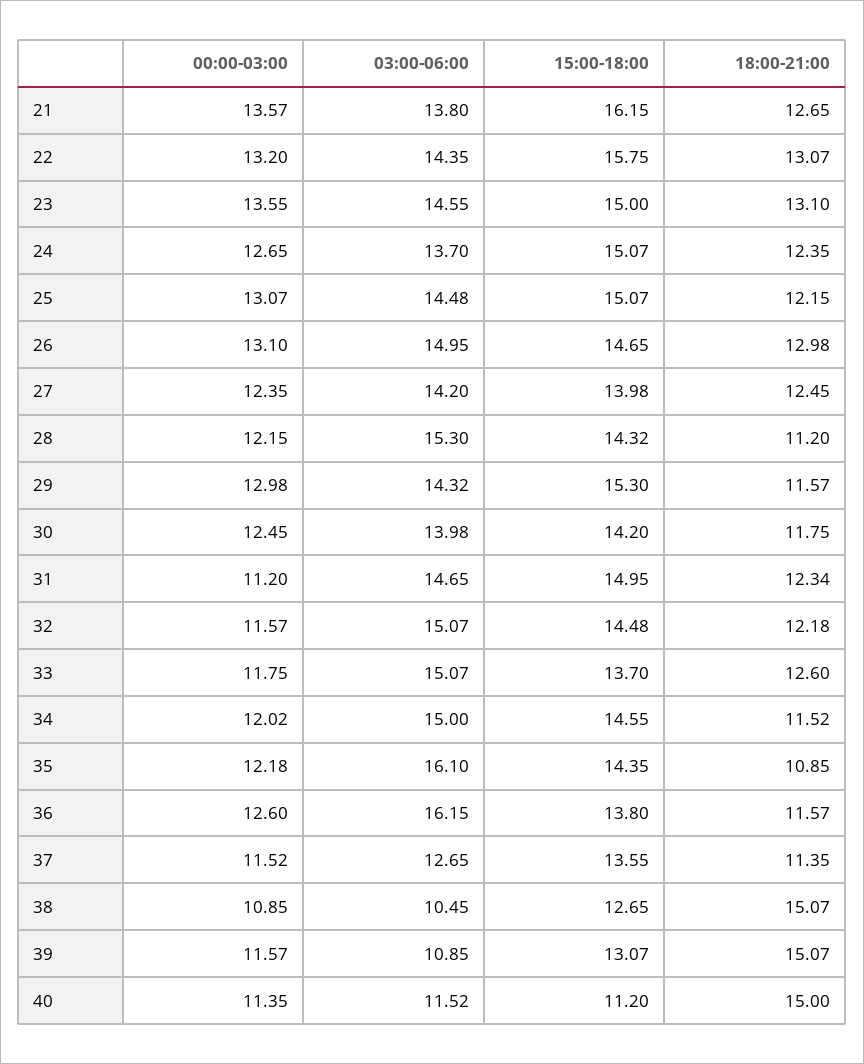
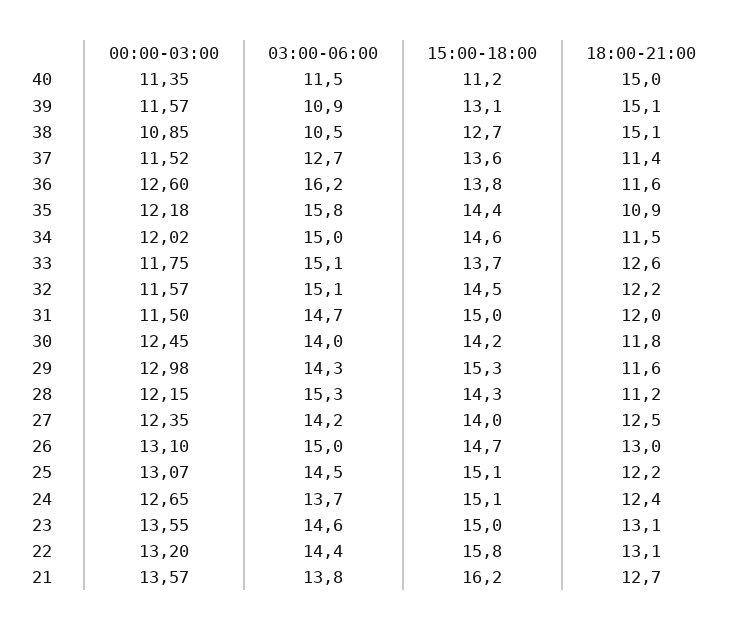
  {
    "00:00-03:00": {
      "21": 13.57,
      "22": 13.2,
      "23": 13.55,
      "24": 12.65,
      "25": 13.07,
      "26": 13.1,
      "27": 12.35,
      "28": 12.15,
      "29": 12.98,
      "30": 12.45,
-     "31": 11.2,
+     "31": 11.5,
      "32": 11.57,
      "33": 11.75,
      "34": 12.02,
      "35": 12.18,
      "36": 12.6,
      "37": 11.52,
      "38": 10.85,
      "39": 11.57,
      "40": 11.35
    },
    "03:00-06:00": {
      "21": 13.8,
      "22": 14.35,
      "23": 14.55,
      "24": 13.7,
      "25": 14.48,
      "26": 14.95,
      "27": 14.2,
      "28": 15.3,
      "29": 14.32,
      "30": 13.98,
      "31": 14.65,
      "32": 15.07,
      "33": 15.07,
      "34": 15,
-     "35": 16.1,
+     "35": 15.8,
      "36": 16.15,
      "37": 12.65,
      "38": 10.45,
      "39": 10.85,
      "40": 11.52
    },
    "15:00-18:00": {
      "21": 16.15,
      "22": 15.75,
      "23": 15,
      "24": 15.07,
      "25": 15.07,
      "26": 14.65,
      "27": 13.98,
      "28": 14.32,
      "29": 15.3,
      "30": 14.2,
      "31": 14.95,
      "32": 14.48,
      "33": 13.7,
      "34": 14.55,
      "35": 14.35,
      "36": 13.8,
      "37": 13.55,
      "38": 12.65,
      "39": 13.07,
      "40": 11.2
    },
    "18:00-21:00": {
      "21": 12.65,
      "22": 13.07,
      "23": 13.1,
      "24": 12.35,
      "25": 12.15,
      "26": 12.98,
      "27": 12.45,
      "28": 11.2,
      "29": 11.57,
      "30": 11.75,
-     "31": 12.34,
+     "31": 12,
      "32": 12.18,
      "33": 12.6,
      "34": 11.52,
      "35": 10.85,
      "36": 11.57,
      "37": 11.35,
      "38": 15.07,
      "39": 15.07,
      "40": 15
    }
  }

